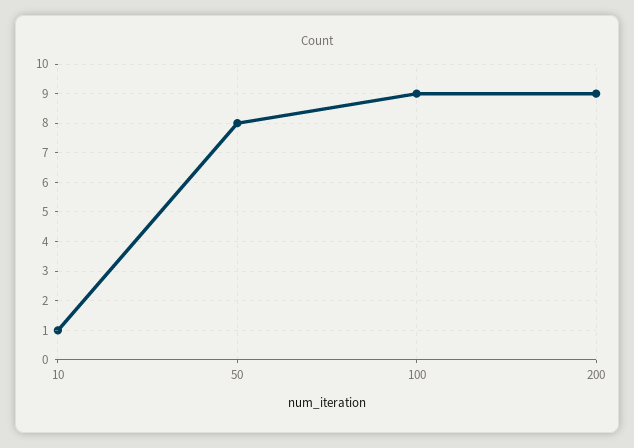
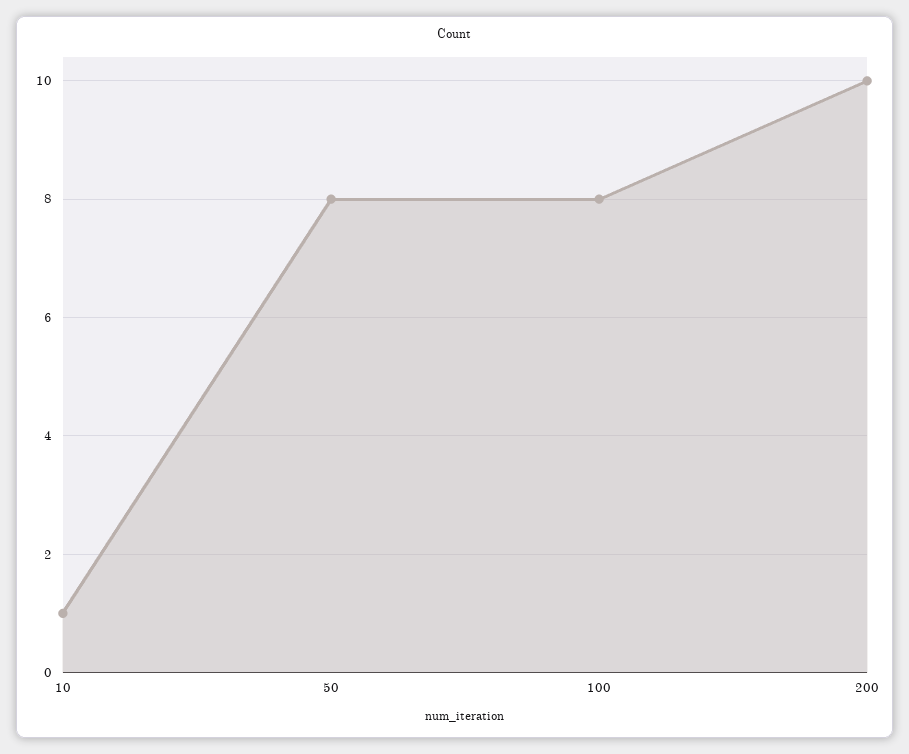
  {
    "10": 1,
    "50": 8,
-   "100": 9,
+   "100": 8,
-   "200": 9
+   "200": 10
  }

